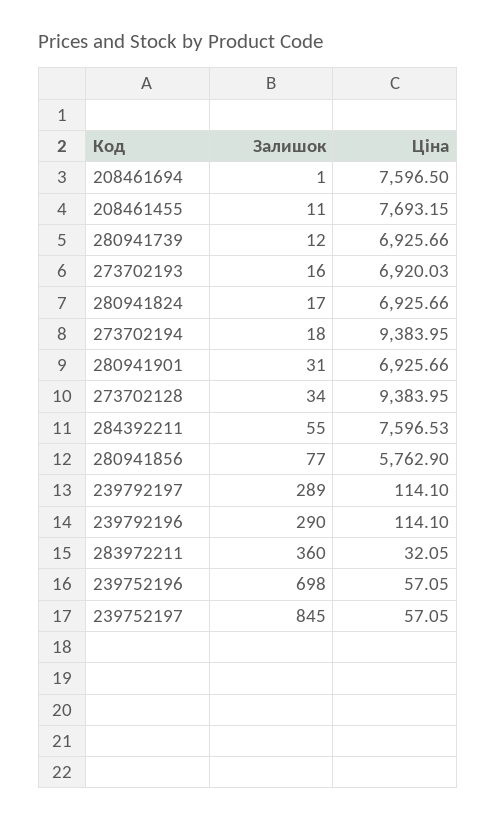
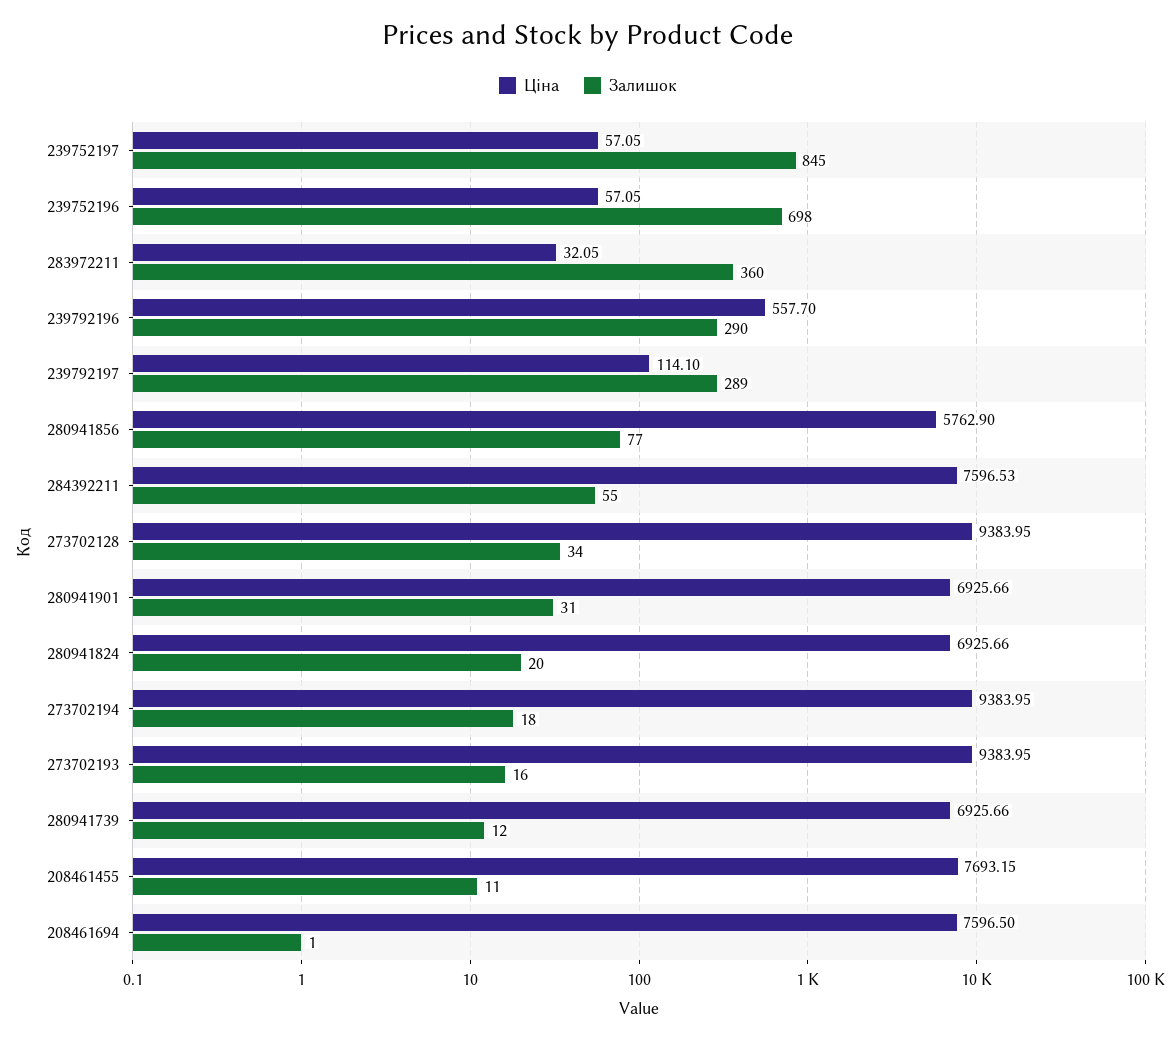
  {
    "Залишок": {
      "208461694": 1,
      "208461455": 11,
      "280941739": 12,
      "273702193": 16,
-     "280941824": 17,
+     "280941824": 20,
      "273702194": 18,
      "280941901": 31,
      "273702128": 34,
      "284392211": 55,
      "280941856": 77,
      "239792197": 289,
      "239792196": 290,
      "283972211": 360,
      "239752196": 698,
      "239752197": 845
    },
    "Ціна": {
      "208461694": 7596.5,
      "208461455": 7693.15,
      "280941739": 6925.66,
-     "273702193": 6920.03,
+     "273702193": 9383.95,
      "280941824": 6925.66,
      "273702194": 9383.95,
      "280941901": 6925.66,
      "273702128": 9383.95,
      "284392211": 7596.53,
      "280941856": 5762.9,
      "239792197": 114.1,
-     "239792196": 114.1,
+     "239792196": 557.7,
      "283972211": 32.05,
      "239752196": 57.05,
      "239752197": 57.05
    }
  }

